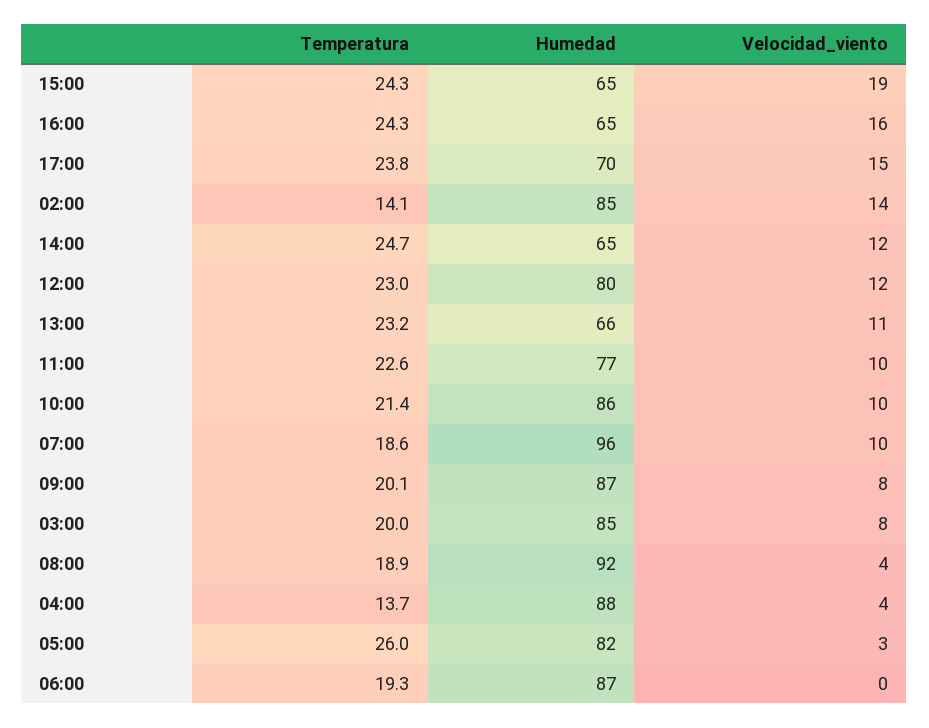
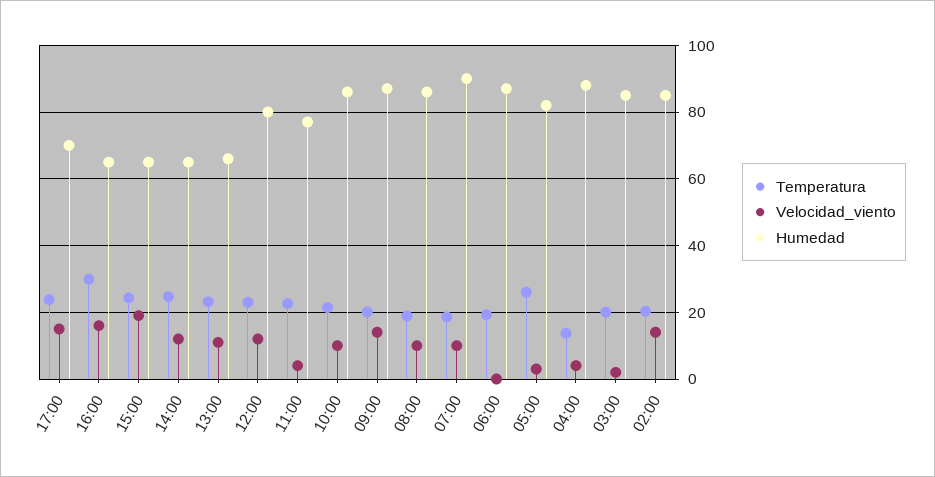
  {
    "Temperatura": {
      "15:00": 24.3,
-     "16:00": 24.3,
+     "16:00": 30,
      "17:00": 23.8,
-     "02:00": 14.1,
+     "02:00": 20,
      "14:00": 24.7,
      "12:00": 23,
      "13:00": 23.2,
      "11:00": 22.6,
      "10:00": 21.4,
      "07:00": 18.6,
      "09:00": 20.1,
      "03:00": 20,
      "08:00": 18.9,
      "04:00": 13.7,
      "05:00": 26,
      "06:00": 19.3
    },
    "Humedad": {
      "15:00": 65,
      "16:00": 65,
      "17:00": 70,
      "02:00": 85,
      "14:00": 65,
      "12:00": 80,
      "13:00": 66,
      "11:00": 77,
      "10:00": 86,
-     "07:00": 96,
+     "07:00": 90,
      "09:00": 87,
      "03:00": 85,
-     "08:00": 92,
+     "08:00": 86,
      "04:00": 88,
      "05:00": 82,
      "06:00": 87
    },
    "Velocidad_viento": {
      "15:00": 19,
      "16:00": 16,
      "17:00": 15,
      "02:00": 14,
      "14:00": 12,
      "12:00": 12,
      "13:00": 11,
-     "11:00": 10,
+     "11:00": 4,
      "10:00": 10,
      "07:00": 10,
-     "09:00": 8,
+     "09:00": 14,
-     "03:00": 8,
+     "03:00": 2,
-     "08:00": 4,
+     "08:00": 10,
      "04:00": 4,
      "05:00": 3,
      "06:00": 0
    }
  }

